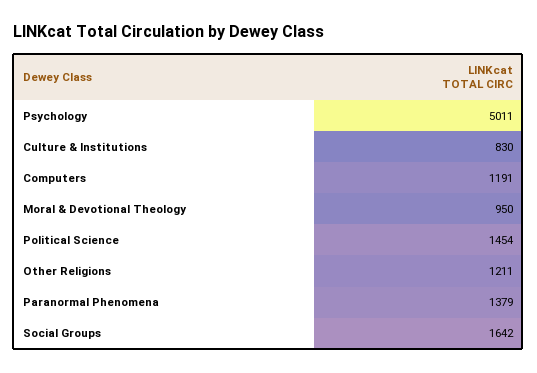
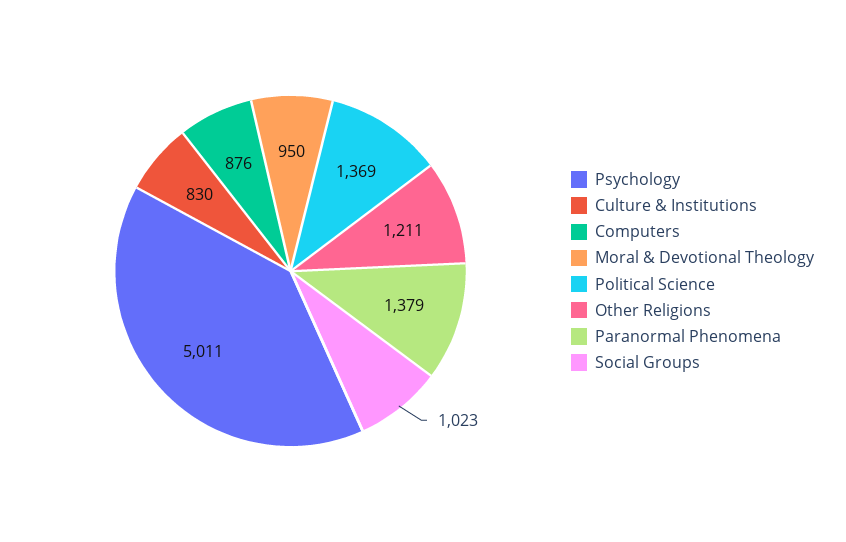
  {
    "Psychology": 5011,
    "Culture & Institutions": 830,
-   "Computers": 1191,
+   "Computers": 876,
    "Moral & Devotional Theology": 950,
-   "Political Science": 1454,
+   "Political Science": 1369,
    "Other Religions": 1211,
    "Paranormal Phenomena": 1379,
-   "Social Groups": 1642
+   "Social Groups": 1023
  }

